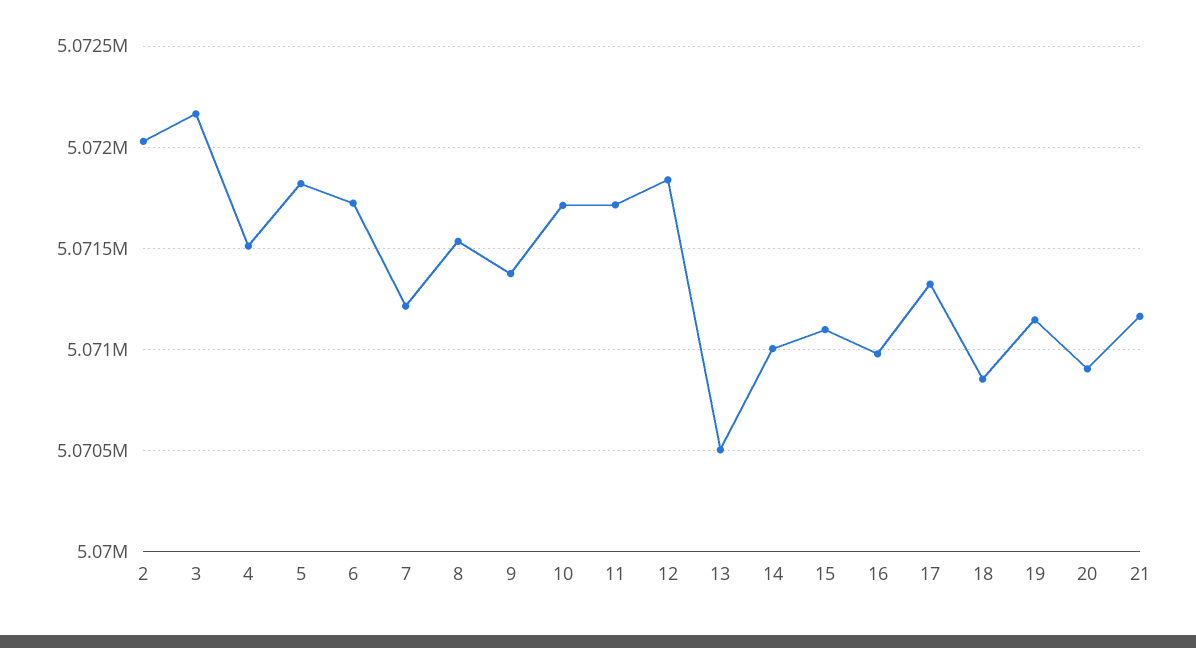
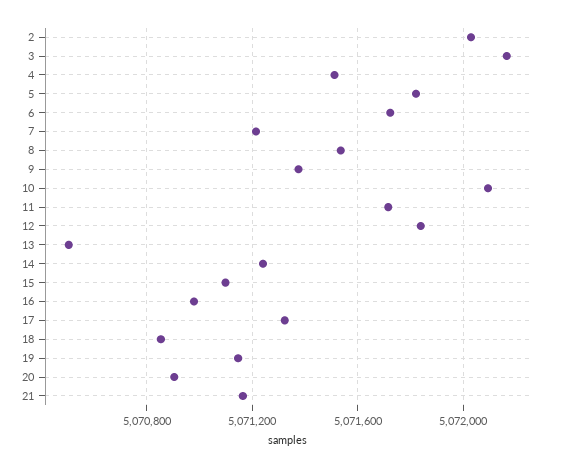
  {
    "2": 5072050,
    "3": 5072150,
    "4": 5071500,
    "5": 5071800,
    "6": 5071700,
    "7": 5071200,
    "8": 5071550,
    "9": 5071400,
-   "10": 5071700,
+   "10": 5072100,
    "11": 5071700,
    "12": 5071850,
    "13": 5070500,
-   "14": 5071000,
+   "14": 5071250,
    "15": 5071100,
    "16": 5071000,
    "17": 5071300,
    "18": 5070850,
    "19": 5071150,
    "20": 5070900,
    "21": 5071150
  }

